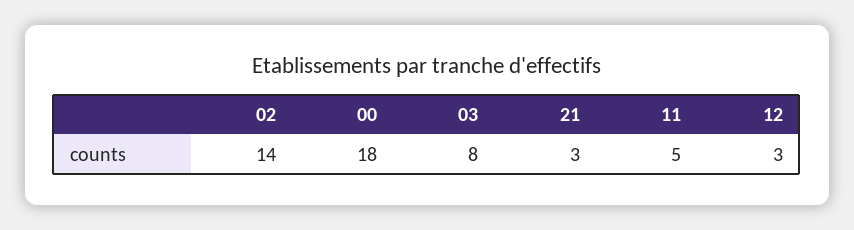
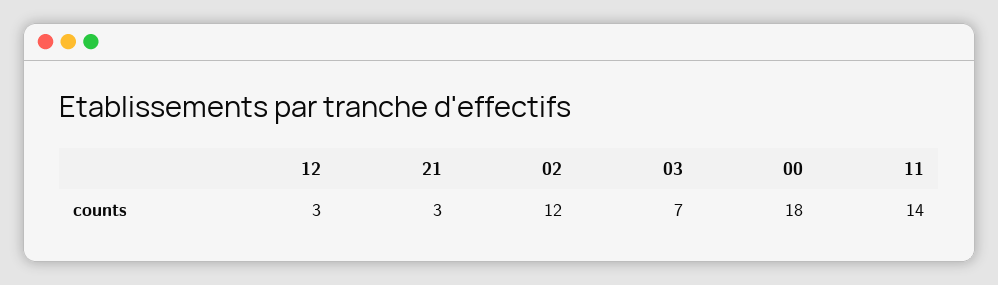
  {
-   "02": 14,
+   "02": 12,
    "00": 18,
-   "03": 8,
+   "03": 7,
    "21": 3,
-   "11": 5,
+   "11": 14,
    "12": 3
  }

